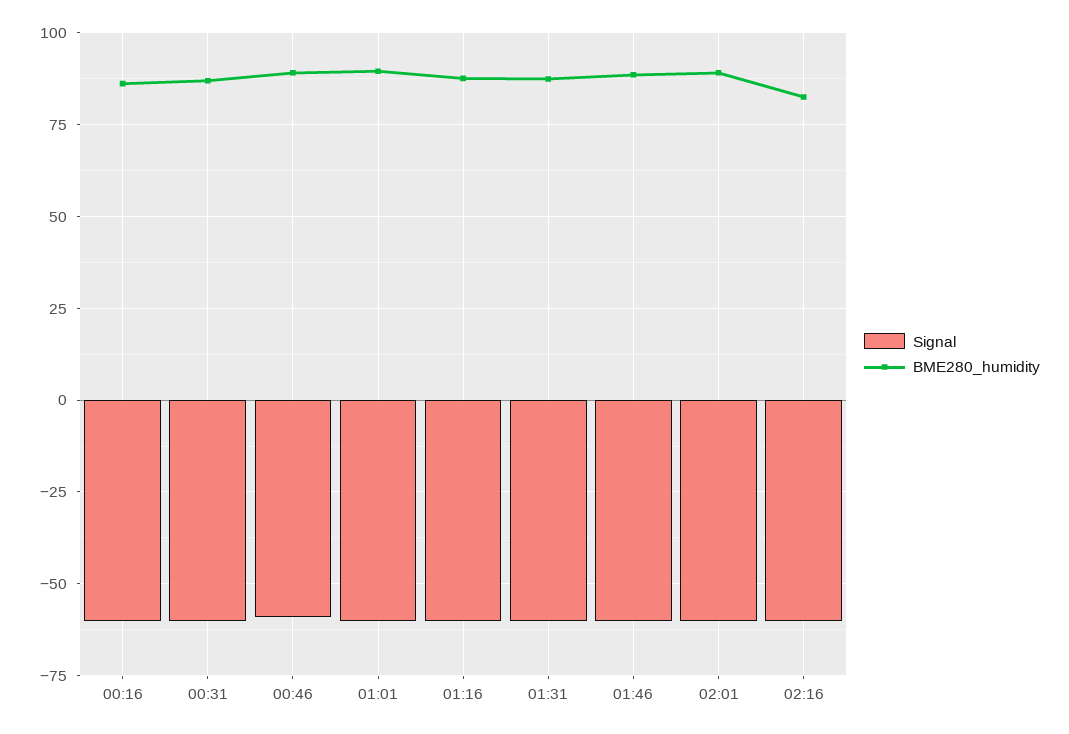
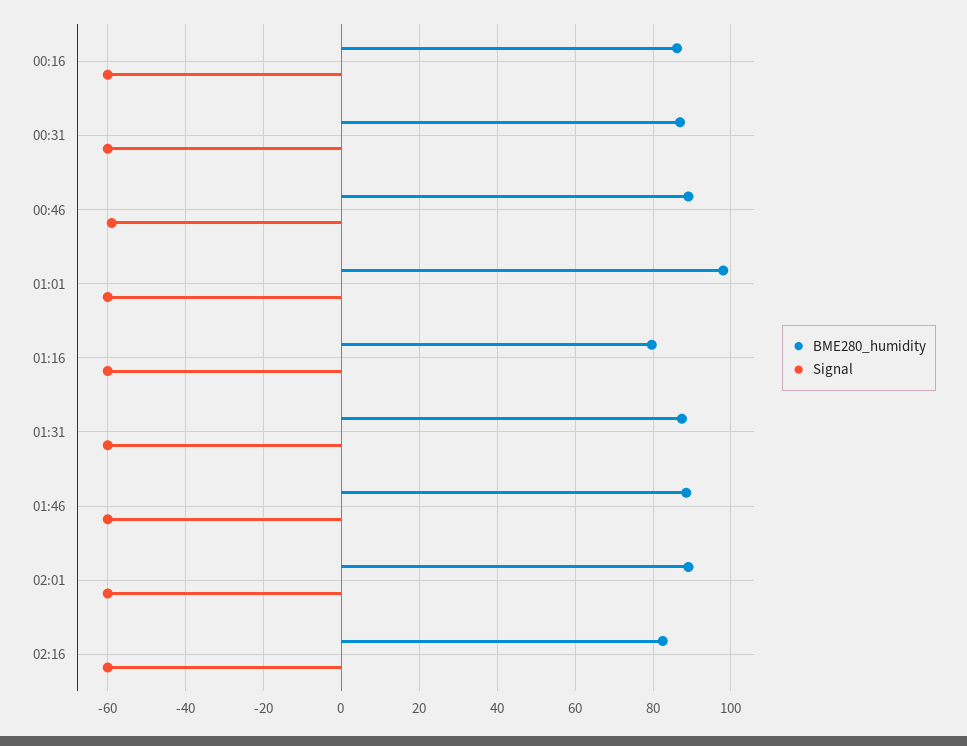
  {
    "Signal": {
      "00:16": -60,
      "00:31": -60,
      "00:46": -60,
      "01:01": -60,
      "01:16": -60,
      "01:31": -60,
      "01:46": -60,
      "02:01": -60,
      "02:16": -60
    },
    "BME280_humidity": {
      "00:16": 86,
      "00:31": 86,
      "00:46": 90,
-     "01:01": 90,
+     "01:01": 98,
-     "01:16": 87.5,
+     "01:16": 80,
      "01:31": 88,
      "01:46": 88,
      "02:01": 90,
      "02:16": 82
    }
  }

